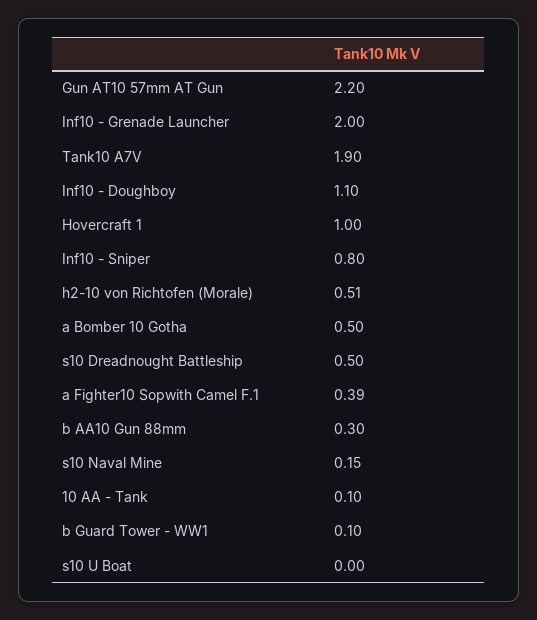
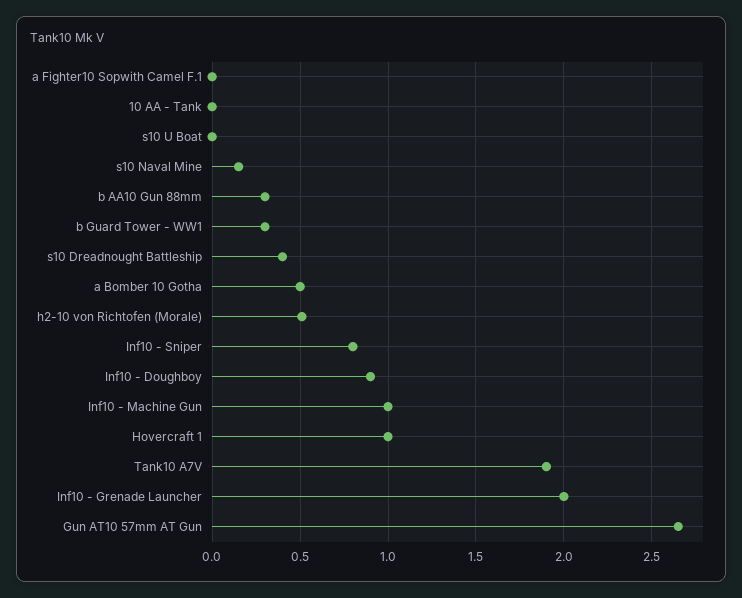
  {
-   "Gun AT10 57mm AT Gun": 2.2,
+   "Gun AT10 57mm AT Gun": 2.65,
    "Inf10 - Grenade Launcher": 2,
    "Tank10 A7V": 1.9,
-   "Inf10 - Doughboy": 1.1,
+   "Inf10 - Doughboy": 0.9,
    "Hovercraft 1": 1,
    "Inf10 - Sniper": 0.8,
    "h2-10 von Richtofen (Morale)": 0.51,
    "a Bomber 10 Gotha": 0.5,
-   "s10 Dreadnought Battleship": 0.5,
+   "s10 Dreadnought Battleship": 0.4,
-   "a Fighter10 Sopwith Camel F.1": 0.39,
+   "a Fighter10 Sopwith Camel F.1": 0,
    "b AA10 Gun 88mm": 0.3,
    "s10 Naval Mine": 0.15,
-   "10 AA - Tank": 0.1,
+   "10 AA - Tank": 0,
-   "b Guard Tower - WW1": 0.1,
+   "b Guard Tower - WW1": 0.3,
-   "s10 U Boat": 0
+   "s10 U Boat": 0,
+   "Inf10 - Machine Gun": 1
  }

